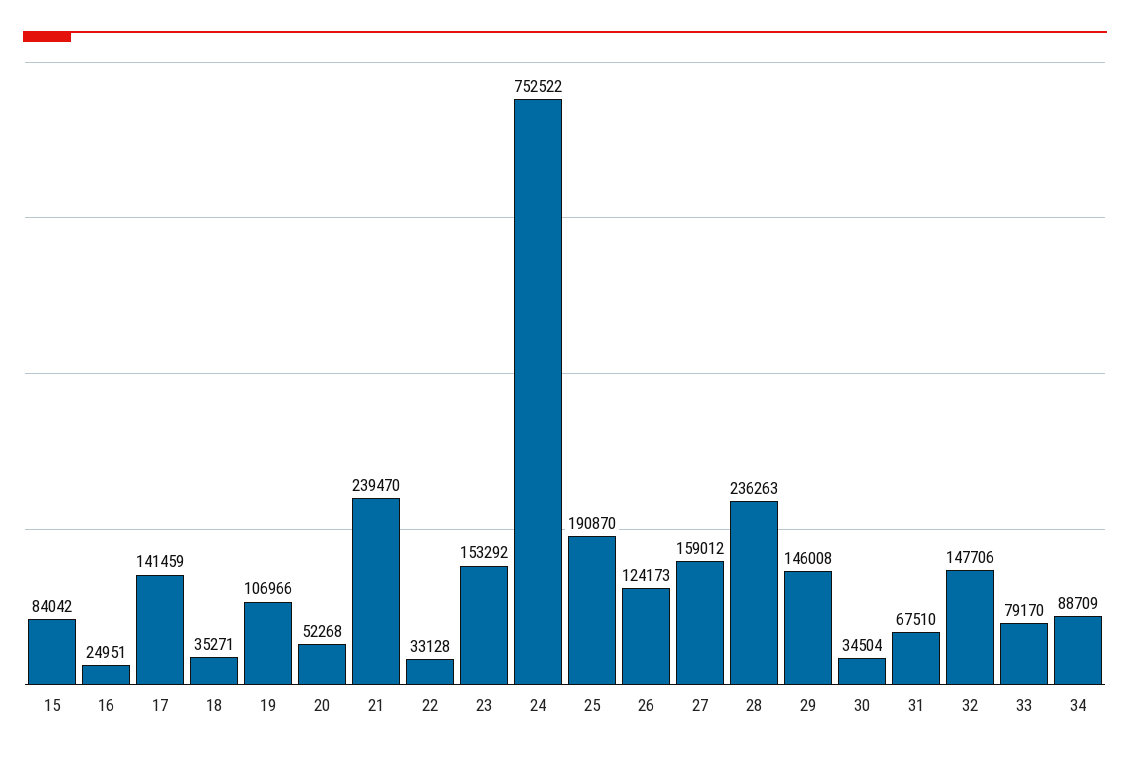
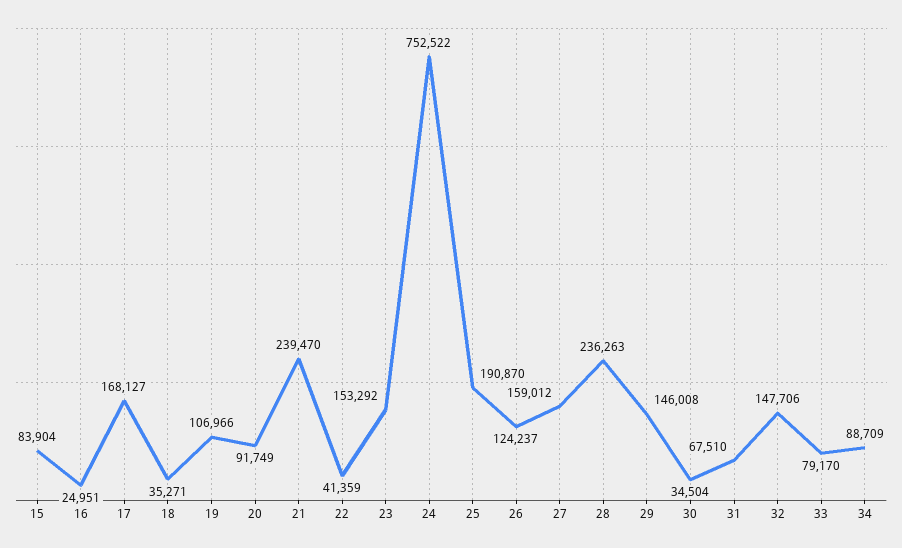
  {
-   "15": 84042,
+   "15": 83904,
    "16": 24951,
-   "17": 141459,
+   "17": 168127,
    "18": 35271,
    "19": 106966,
-   "20": 52268,
+   "20": 91749,
    "21": 239470,
-   "22": 33128,
+   "22": 41359,
    "23": 153292,
    "24": 752522,
    "25": 190870,
-   "26": 124173,
+   "26": 124237,
    "27": 159012,
    "28": 236263,
    "29": 146008,
    "30": 34504,
    "31": 67510,
    "32": 147706,
    "33": 79170,
    "34": 88709
  }

